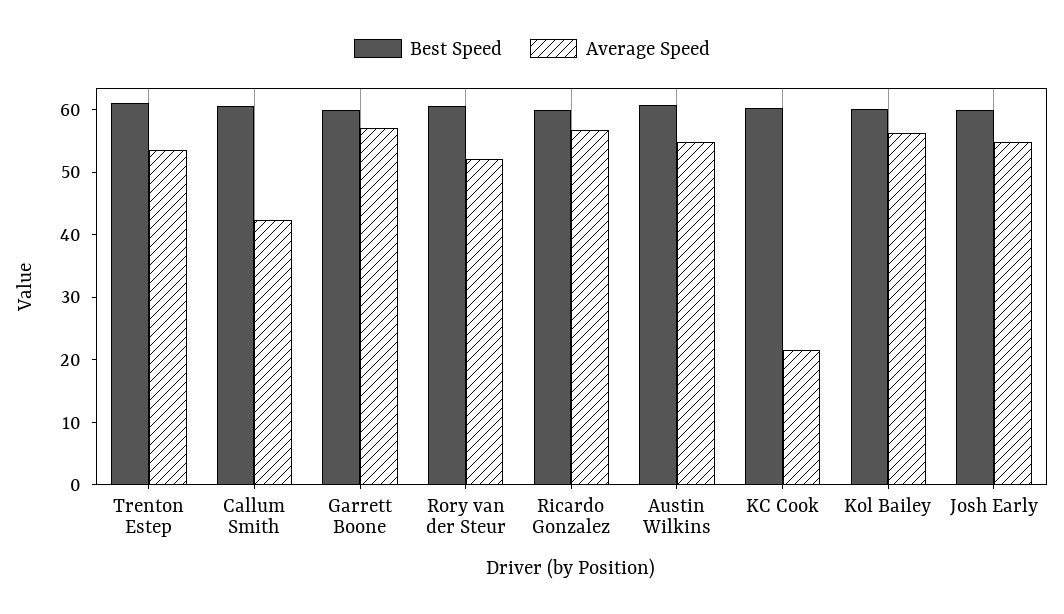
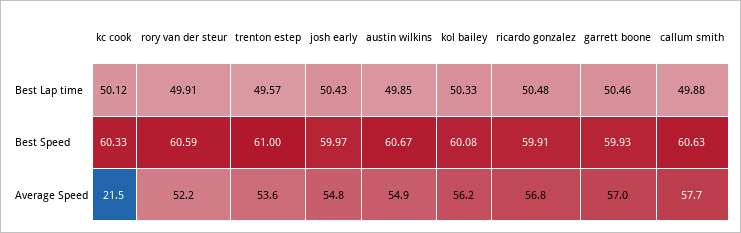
  {
    "Best Speed": {
      "Trenton Estep": 61,
      "Callum Smith": 60.63,
      "Garrett Boone": 59.93,
      "Rory van der Steur": 60.59,
      "Ricardo Gonzalez": 59.91,
      "Austin Wilkins": 60.67,
      "KC Cook": 60.33,
      "Kol Bailey": 60.08,
      "Josh Early": 59.97
    },
    "Average Speed": {
      "Trenton Estep": 53.6,
-     "Callum Smith": 42,
+     "Callum Smith": 57.7,
      "Garrett Boone": 57,
      "Rory van der Steur": 52.2,
      "Ricardo Gonzalez": 56.8,
      "Austin Wilkins": 54.9,
      "KC Cook": 21.5,
      "Kol Bailey": 56.2,
      "Josh Early": 54.8
-   }
+   },
+   "Best Lap time": {
+     "KC Cook": 50.12,
+     "Rory van der Steur": 49.91,
+     "Trenton Estep": 49.57,
+     "Josh Early": 50.43,
+     "Austin Wilkins": 49.85,
+     "Kol Bailey": 50.33,
+     "Ricardo Gonzalez": 50.48,
+     "Garrett Boone": 50.46,
+     "Callum Smith": 49.88
+   }
  }

